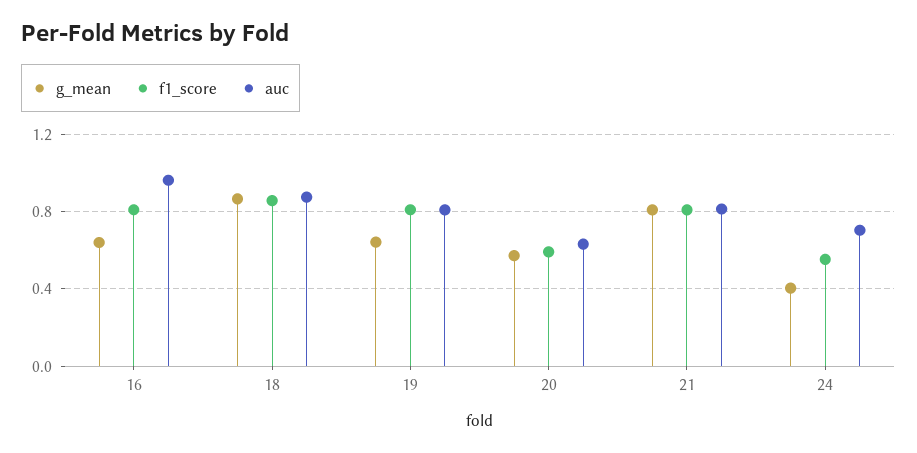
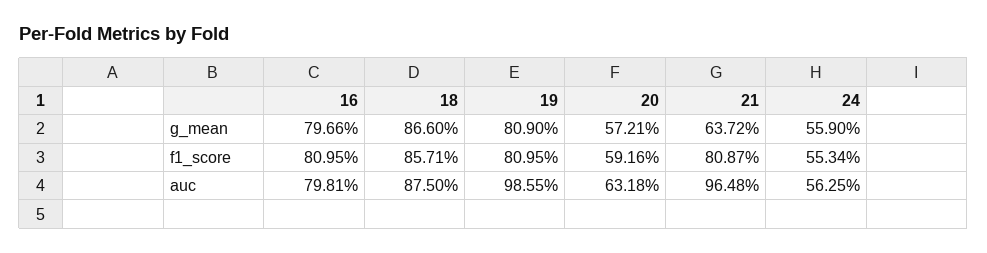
  {
    "g_mean": {
-     "16": 0.65,
+     "16": 0.7966,
      "18": 0.866,
-     "19": 0.65,
+     "19": 0.809,
      "20": 0.5721,
-     "21": 0.8,
+     "21": 0.6372,
-     "24": 0.4
+     "24": 0.559
    },
    "f1_score": {
      "16": 0.8095,
      "18": 0.8571,
      "19": 0.8095,
      "20": 0.5916,
      "21": 0.8087,
      "24": 0.5534
    },
    "auc": {
-     "16": 0.95,
+     "16": 0.7981,
      "18": 0.875,
-     "19": 0.8,
+     "19": 0.9855,
      "20": 0.6318,
-     "21": 0.8,
+     "21": 0.9648,
-     "24": 0.7
+     "24": 0.5625
    }
  }

